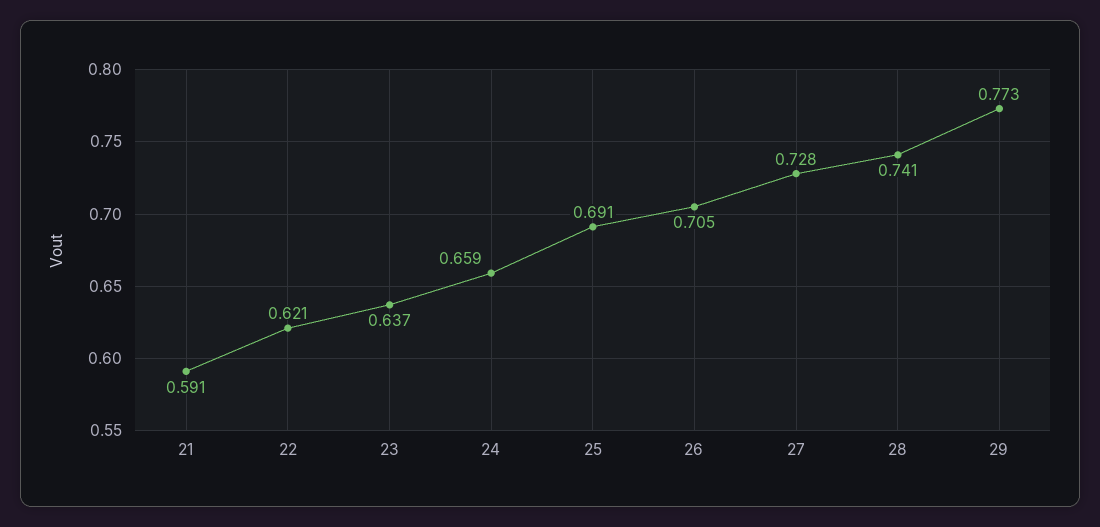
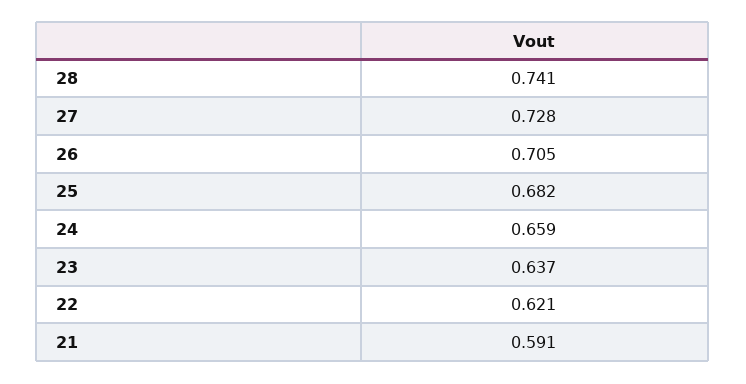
  {
    "21": 0.591,
    "22": 0.621,
    "23": 0.637,
    "24": 0.659,
-   "25": 0.691,
+   "25": 0.682,
    "26": 0.705,
    "27": 0.728,
-   "28": 0.741,
+   "28": 0.741
-   "29": 0.773
  }

